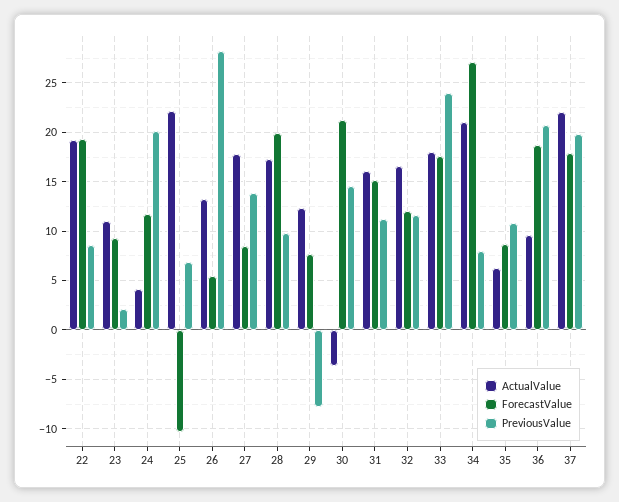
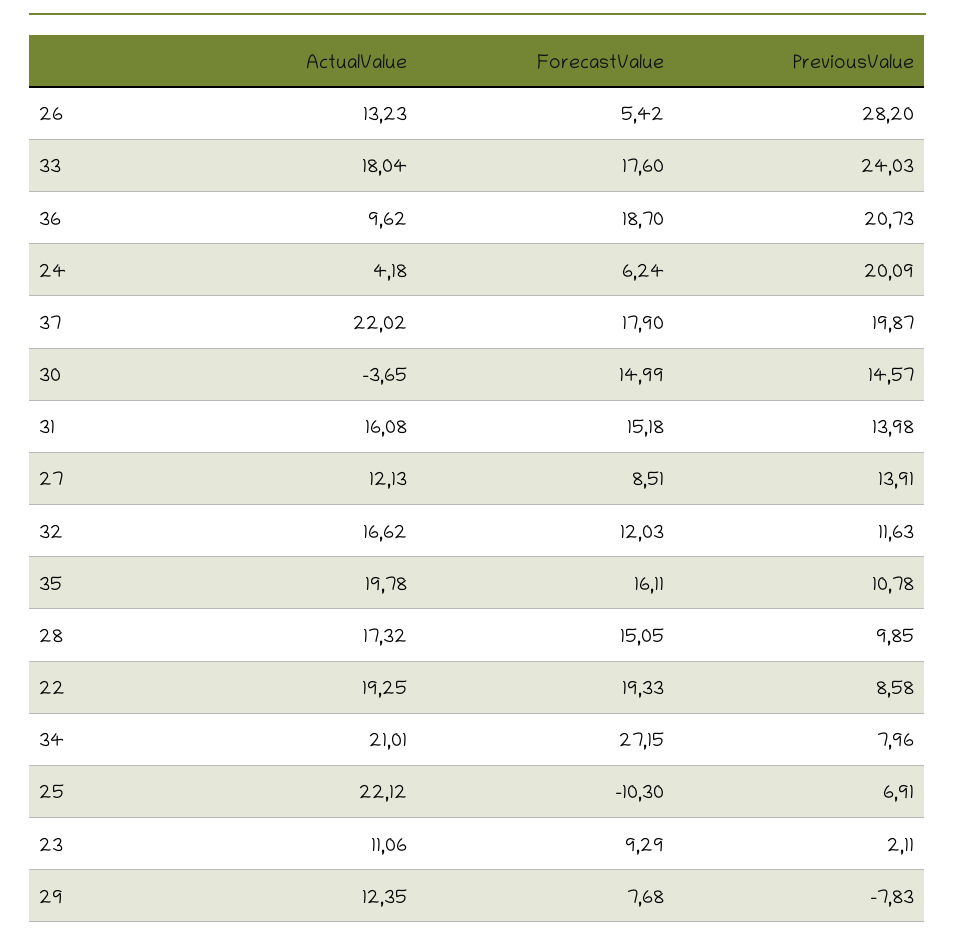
  {
    "ActualValue": {
      "22": 19.25,
      "23": 11.06,
      "24": 4.18,
      "25": 22.12,
      "26": 13.23,
-     "27": 18,
+     "27": 12.13,
      "28": 17.32,
      "29": 12.35,
      "30": -3.65,
      "31": 16.08,
      "32": 16.62,
      "33": 18.04,
      "34": 21.01,
-     "35": 6,
+     "35": 19.78,
      "36": 9.62,
      "37": 22.02
    },
    "ForecastValue": {
      "22": 19.33,
      "23": 9.29,
-     "24": 12,
+     "24": 6.24,
      "25": -10.3,
      "26": 5.42,
      "27": 8.51,
-     "28": 20,
+     "28": 15.05,
      "29": 7.68,
-     "30": 21,
+     "30": 14.99,
      "31": 15.18,
      "32": 12.03,
      "33": 17.6,
      "34": 27.15,
-     "35": 9,
+     "35": 16.11,
      "36": 18.7,
      "37": 17.9
    },
    "PreviousValue": {
      "22": 8.58,
      "23": 2.11,
      "24": 20.09,
      "25": 6.91,
      "26": 28.2,
      "27": 13.91,
      "28": 9.85,
      "29": -7.83,
      "30": 14.57,
-     "31": 11,
+     "31": 13.98,
      "32": 11.63,
      "33": 24.03,
      "34": 7.96,
      "35": 10.78,
      "36": 20.73,
      "37": 19.87
    }
  }

